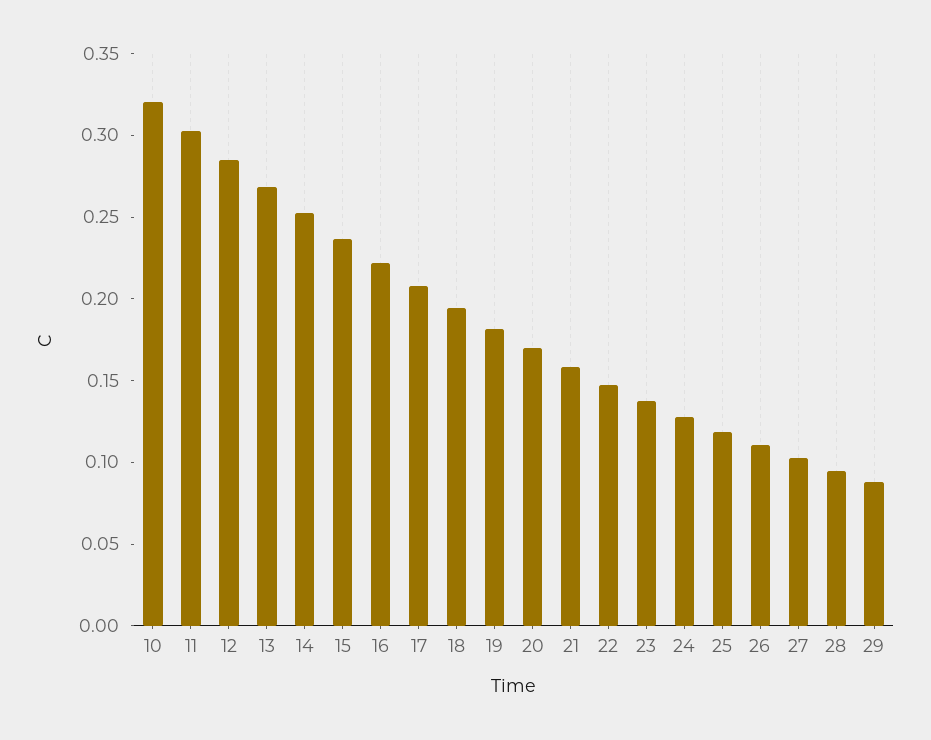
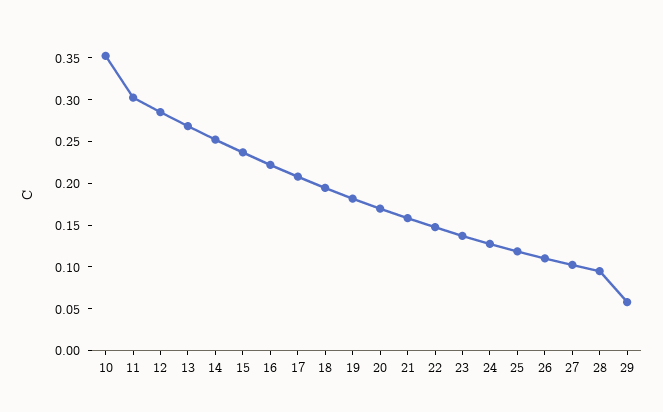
  {
-   "10": 0.32,
+   "10": 0.35,
    "11": 0.3,
    "12": 0.29,
    "13": 0.27,
    "14": 0.25,
    "15": 0.24,
    "16": 0.22,
    "17": 0.21,
    "18": 0.19,
    "19": 0.18,
    "20": 0.17,
    "21": 0.16,
    "22": 0.15,
    "23": 0.14,
    "24": 0.13,
    "25": 0.12,
    "26": 0.11,
    "27": 0.1,
    "28": 0.1,
-   "29": 0.09
+   "29": 0.06
  }

